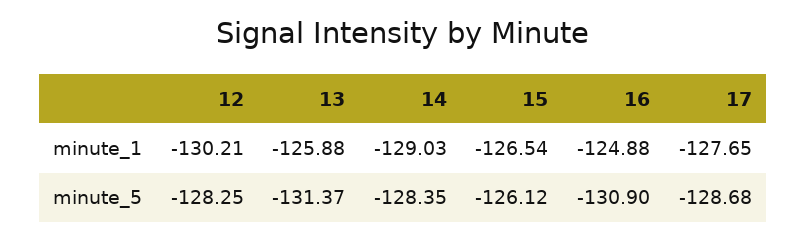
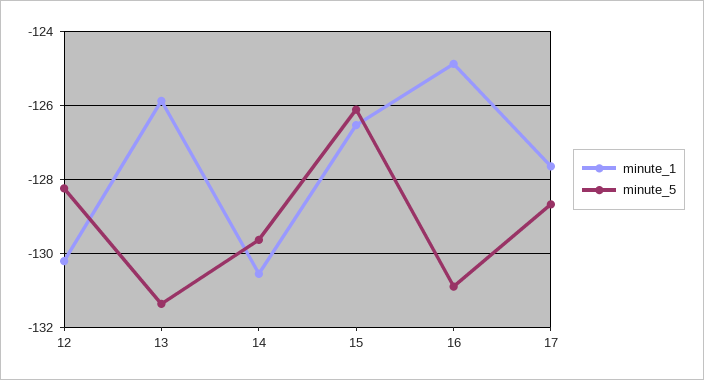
  {
    "minute_1": {
      "12": -130.21,
      "13": -125.88,
-     "14": -129.03,
+     "14": -130.6,
      "15": -126.54,
      "16": -124.88,
      "17": -127.65
    },
    "minute_5": {
      "12": -128.25,
      "13": -131.37,
-     "14": -128.35,
+     "14": -129.6,
      "15": -126.12,
      "16": -130.9,
      "17": -128.68
    }
  }

